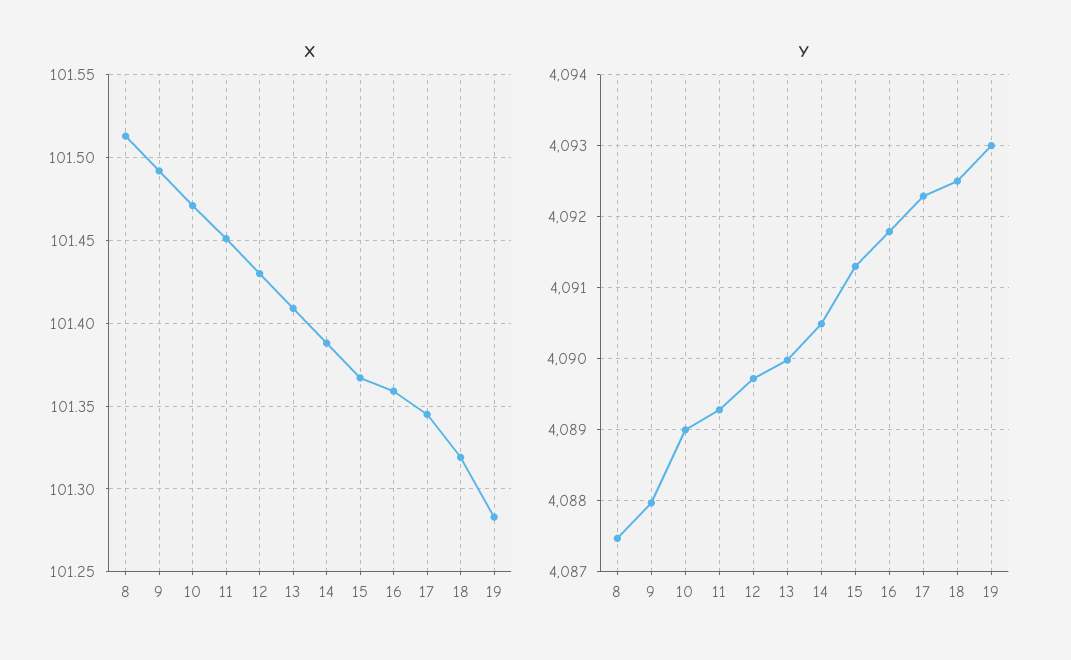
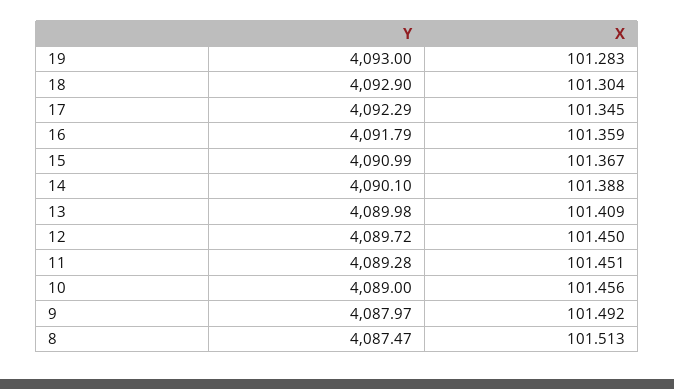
  {
    "X": {
      "8": 101.513,
      "9": 101.492,
-     "10": 101.47,
+     "10": 101.456,
      "11": 101.451,
-     "12": 101.43,
+     "12": 101.45,
      "13": 101.409,
      "14": 101.388,
      "15": 101.367,
      "16": 101.359,
      "17": 101.345,
-     "18": 101.32,
+     "18": 101.304,
      "19": 101.283
    },
    "Y": {
      "8": 4087.47,
      "9": 4087.97,
      "10": 4089,
      "11": 4089.28,
      "12": 4089.72,
      "13": 4089.98,
-     "14": 4090.5,
+     "14": 4090.1,
-     "15": 4091.3,
+     "15": 4090.99,
      "16": 4091.79,
      "17": 4092.29,
-     "18": 4092.5,
+     "18": 4092.9,
      "19": 4093
    }
  }

